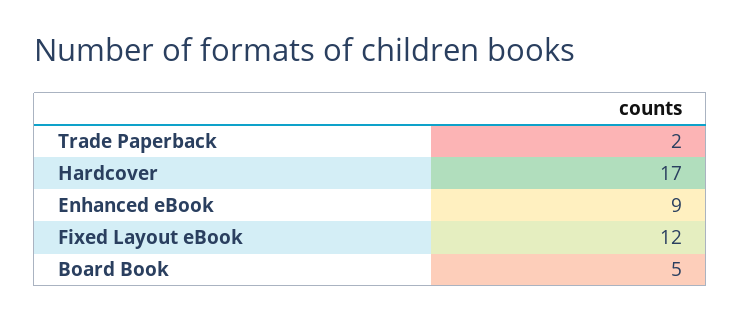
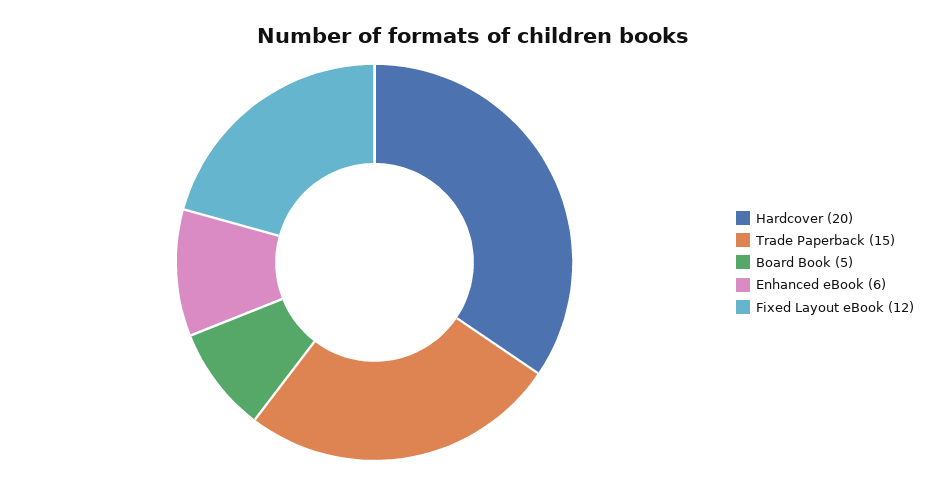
  {
-   "Trade Paperback": 2,
+   "Trade Paperback": 15,
-   "Hardcover": 17,
+   "Hardcover": 20,
-   "Enhanced eBook": 9,
+   "Enhanced eBook": 6,
    "Fixed Layout eBook": 12,
    "Board Book": 5
  }

